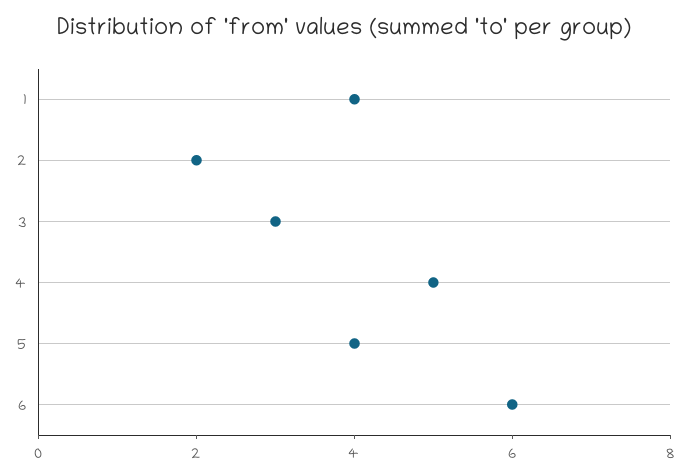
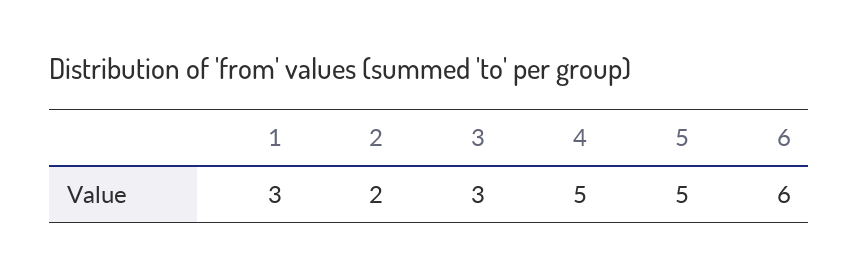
  {
-   "1": 4,
+   "1": 3,
    "2": 2,
    "3": 3,
    "4": 5,
-   "5": 4,
+   "5": 5,
    "6": 6
  }

